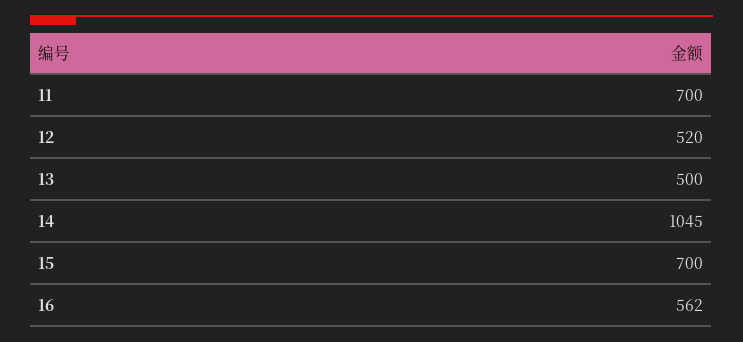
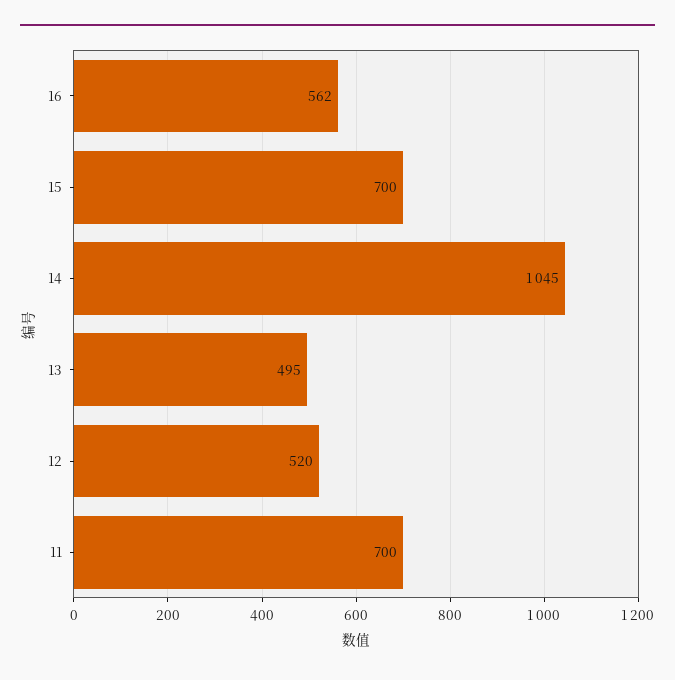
  {
    "11": 700,
    "12": 520,
-   "13": 500,
+   "13": 495,
    "14": 1045,
    "15": 700,
    "16": 562
  }

